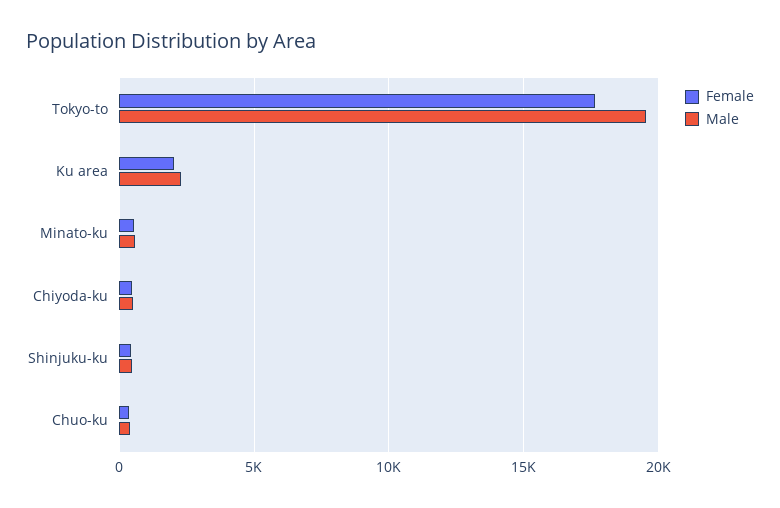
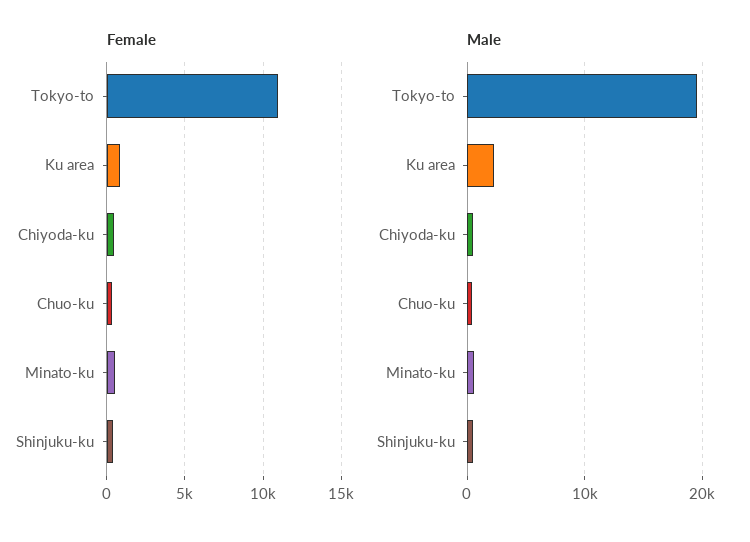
  {
    "Female": {
-     "Tokyo-to": 17500,
+     "Tokyo-to": 11000,
-     "Ku area": 2000,
+     "Ku area": 1000,
      "Minato-ku": 500,
      "Chiyoda-ku": 500,
      "Shinjuku-ku": 500,
      "Chuo-ku": 500
    },
    "Male": {
      "Tokyo-to": 19500,
      "Ku area": 2500,
      "Minato-ku": 500,
      "Chiyoda-ku": 500,
      "Shinjuku-ku": 500,
      "Chuo-ku": 500
    }
  }

